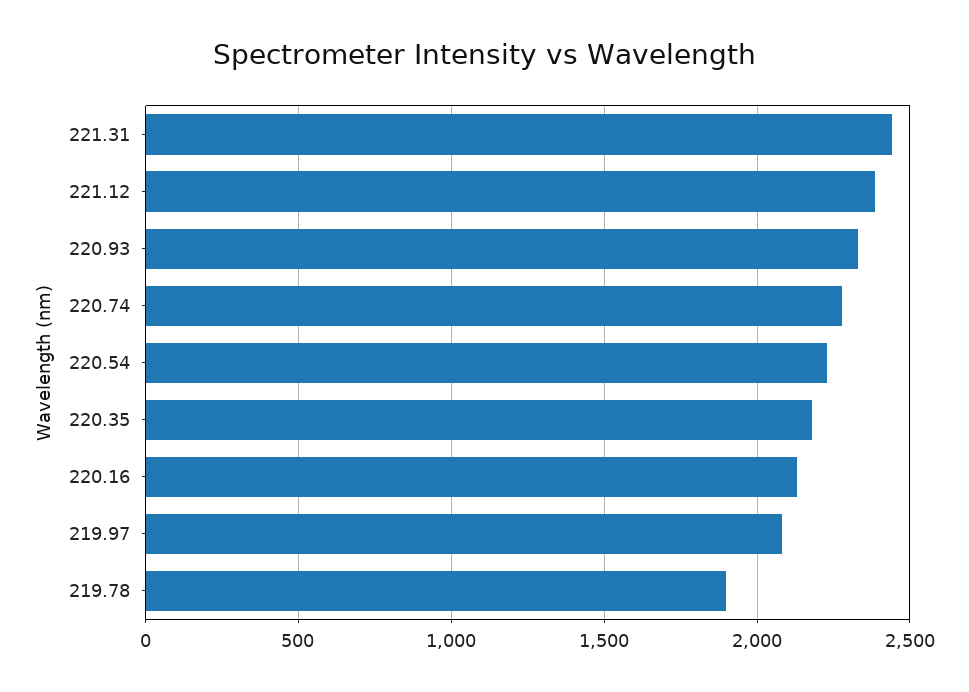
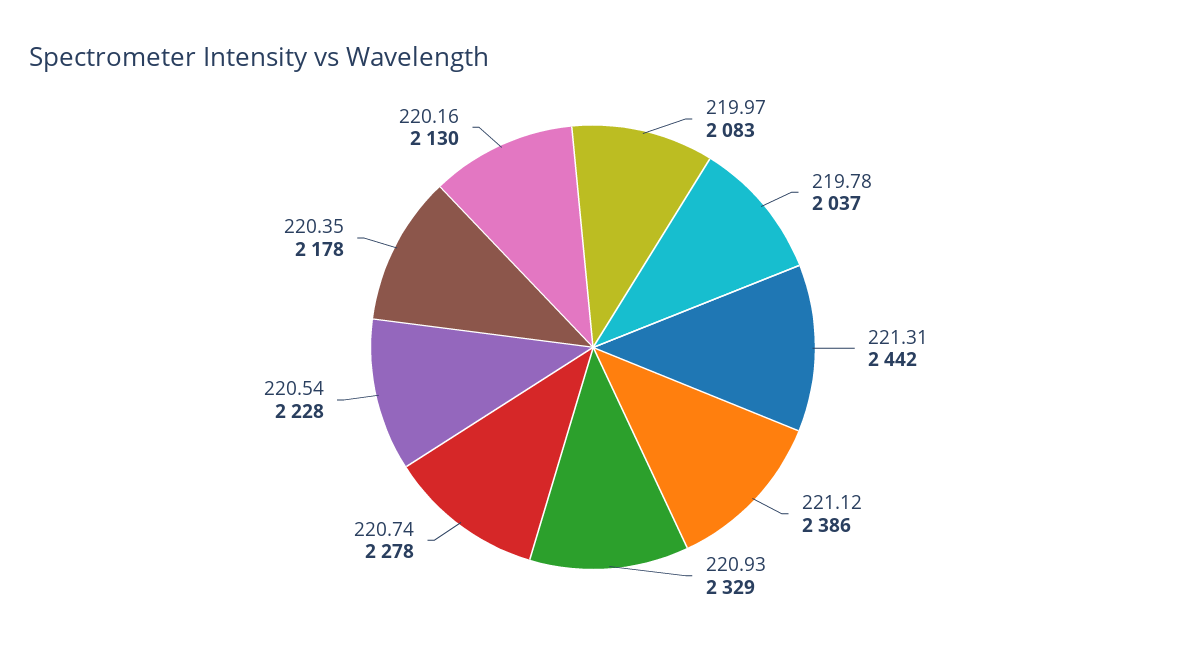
  {
    "221.31": 2442,
    "221.12": 2386,
    "220.93": 2329,
    "220.74": 2278,
    "220.54": 2228,
    "220.35": 2178,
    "220.16": 2130,
    "219.97": 2083,
-   "219.78": 1900
+   "219.78": 2037
  }

